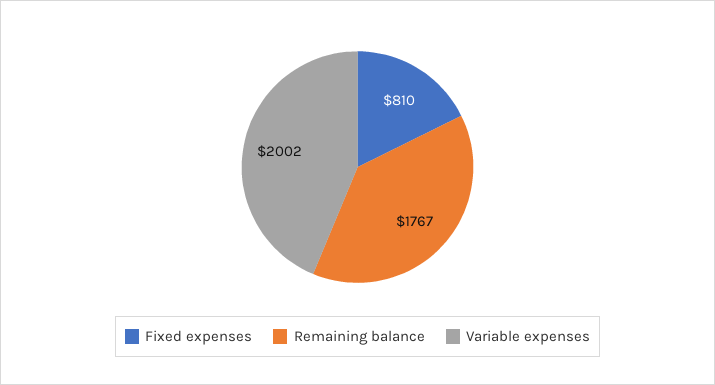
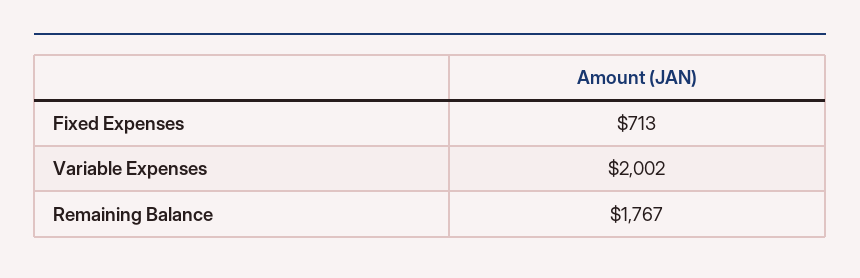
  {
-   "Fixed expenses": 810,
+   "Fixed expenses": 713,
    "Remaining balance": 1767,
    "Variable expenses": 2002
  }

